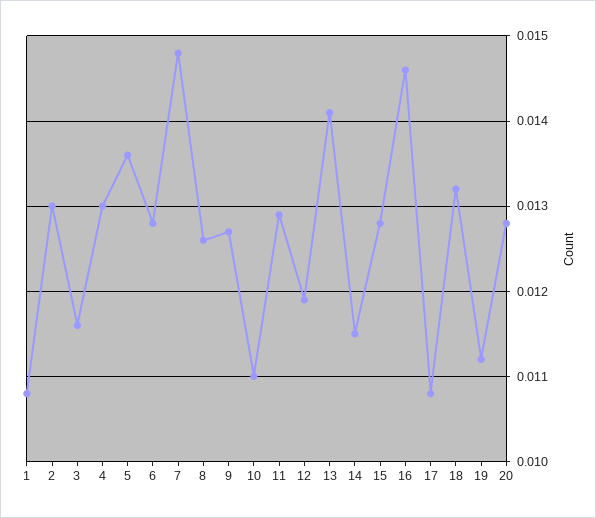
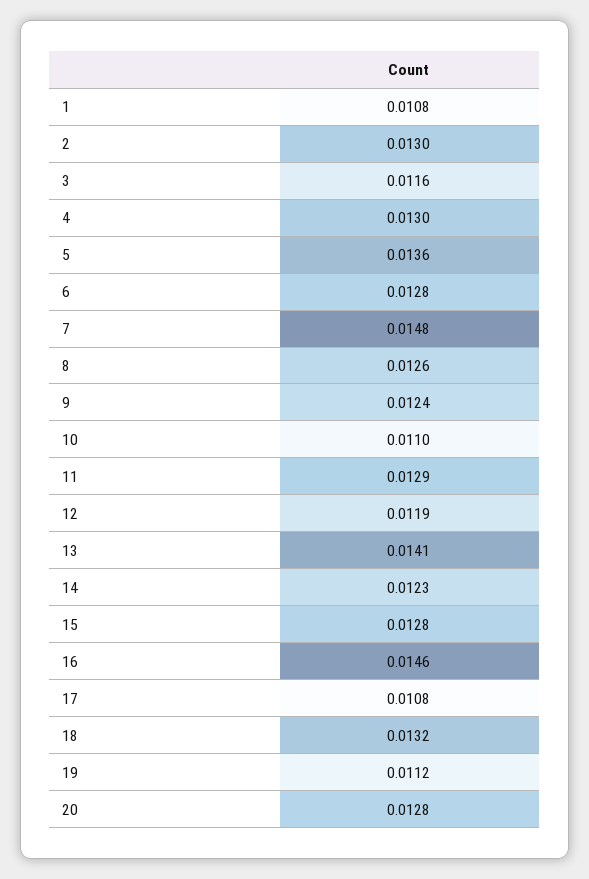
  {
    "1": 0.0108,
    "2": 0.013,
    "3": 0.0116,
    "4": 0.013,
    "5": 0.0136,
    "6": 0.0128,
    "7": 0.0148,
    "8": 0.0126,
-   "9": 0.0127,
+   "9": 0.0124,
    "10": 0.011,
    "11": 0.0129,
    "12": 0.0119,
    "13": 0.0141,
-   "14": 0.0115,
+   "14": 0.0123,
    "15": 0.0128,
    "16": 0.0146,
    "17": 0.0108,
    "18": 0.0132,
    "19": 0.0112,
    "20": 0.0128
  }

